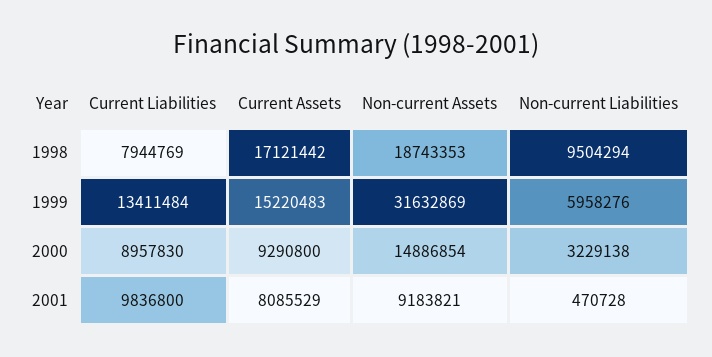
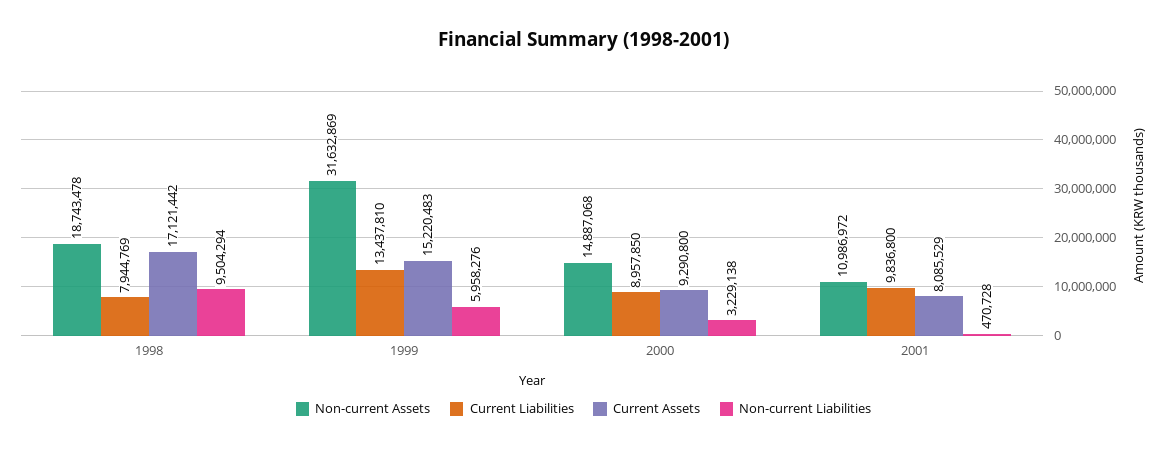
  {
    "Current Liabilities": {
      "1998": 7944769,
-     "1999": 13411484,
+     "1999": 13437810,
-     "2000": 8957830,
+     "2000": 8957850,
      "2001": 9836800
    },
    "Current Assets": {
      "1998": 17121442,
      "1999": 15220483,
      "2000": 9290800,
      "2001": 8085529
    },
    "Non-current Assets": {
-     "1998": 18743353,
+     "1998": 18743478,
      "1999": 31632869,
-     "2000": 14886854,
+     "2000": 14887068,
-     "2001": 9183821
+     "2001": 10986972
    },
    "Non-current Liabilities": {
      "1998": 9504294,
      "1999": 5958276,
      "2000": 3229138,
      "2001": 470728
    }
  }

